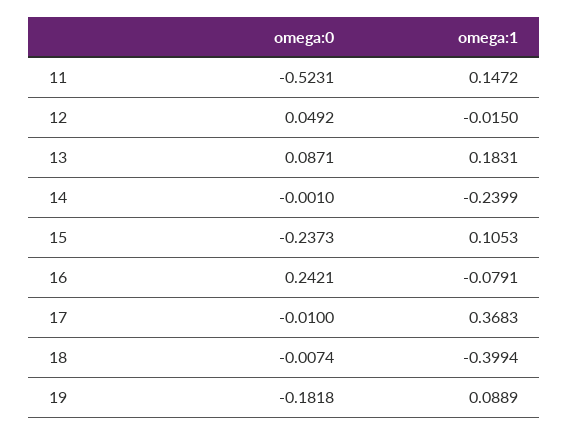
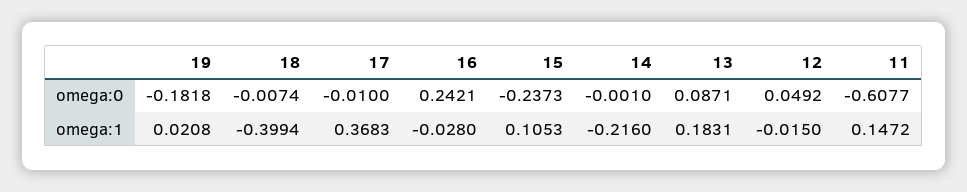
  {
    "omega:0": {
-     "11": -0.5231,
+     "11": -0.6077,
      "12": 0.0492,
      "13": 0.0871,
      "14": -0.001,
      "15": -0.2373,
      "16": 0.2421,
      "17": -0.01,
      "18": -0.0074,
      "19": -0.1818
    },
    "omega:1": {
      "11": 0.1472,
      "12": -0.015,
      "13": 0.1831,
-     "14": -0.2399,
+     "14": -0.216,
      "15": 0.1053,
-     "16": -0.0791,
+     "16": -0.028,
      "17": 0.3683,
      "18": -0.3994,
-     "19": 0.0889
+     "19": 0.0208
    }
  }

